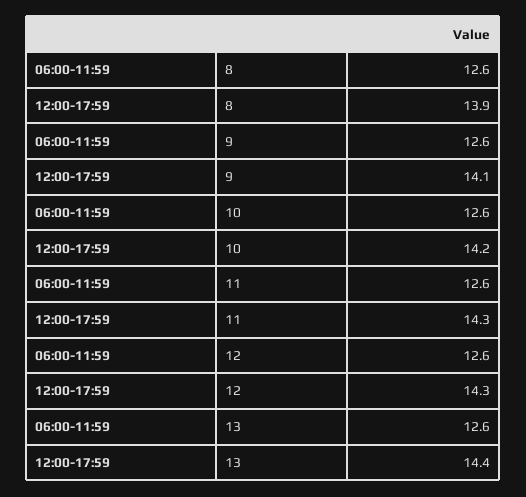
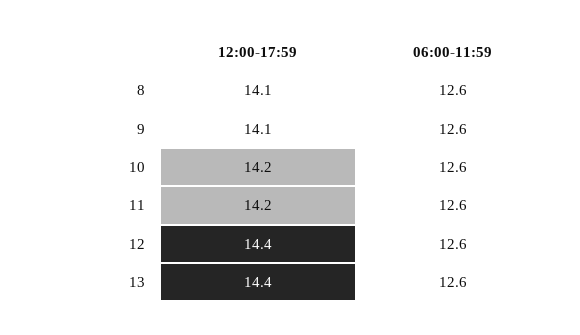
  {
    "06:00-11:59": {
      "8": 12.6,
      "9": 12.6,
      "10": 12.6,
      "11": 12.6,
      "12": 12.6,
      "13": 12.6
    },
    "12:00-17:59": {
-     "8": 13.9,
+     "8": 14.1,
      "9": 14.1,
      "10": 14.2,
-     "11": 14.3,
+     "11": 14.2,
-     "12": 14.3,
+     "12": 14.4,
      "13": 14.4
    }
  }

